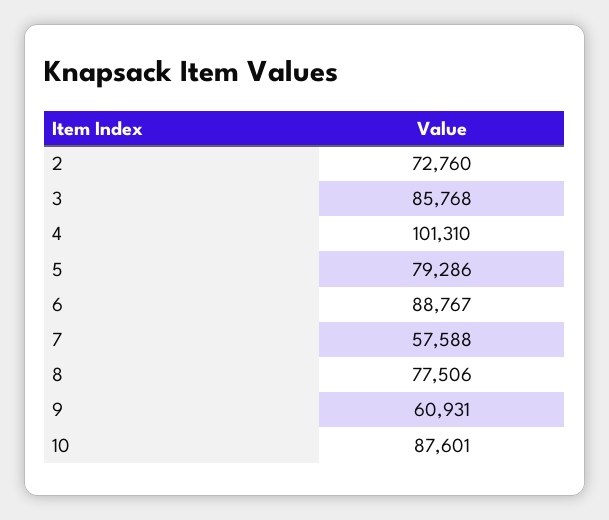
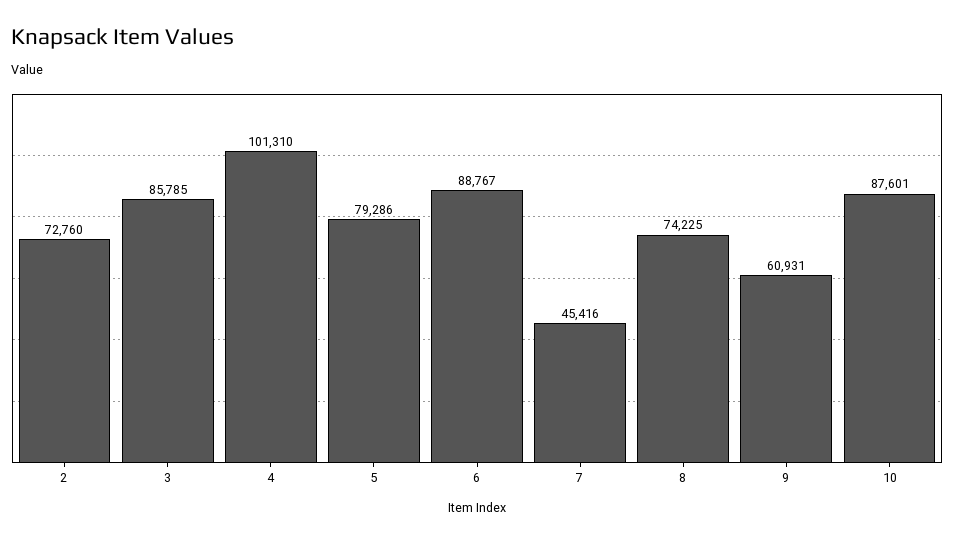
  {
    "2": 72760,
-   "3": 85768,
+   "3": 85785,
    "4": 101310,
    "5": 79286,
    "6": 88767,
-   "7": 57588,
+   "7": 45416,
-   "8": 77506,
+   "8": 74225,
    "9": 60931,
    "10": 87601
  }

